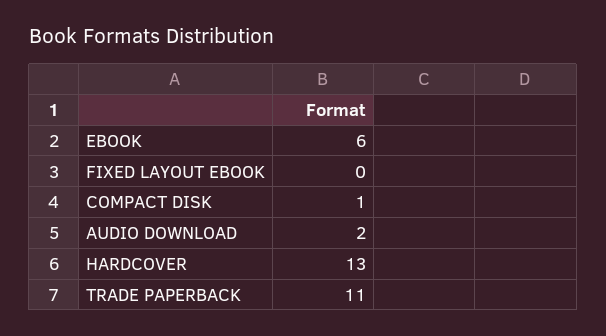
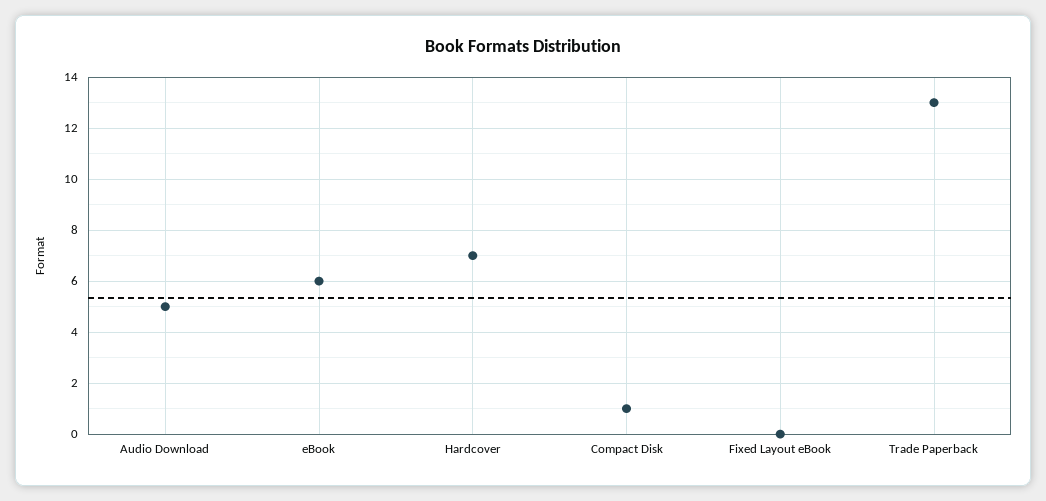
  {
    "EBOOK": 6,
    "FIXED LAYOUT EBOOK": 0,
    "COMPACT DISK": 1,
-   "AUDIO DOWNLOAD": 2,
+   "AUDIO DOWNLOAD": 5,
-   "HARDCOVER": 13,
+   "HARDCOVER": 7,
-   "TRADE PAPERBACK": 11
+   "TRADE PAPERBACK": 13
  }

